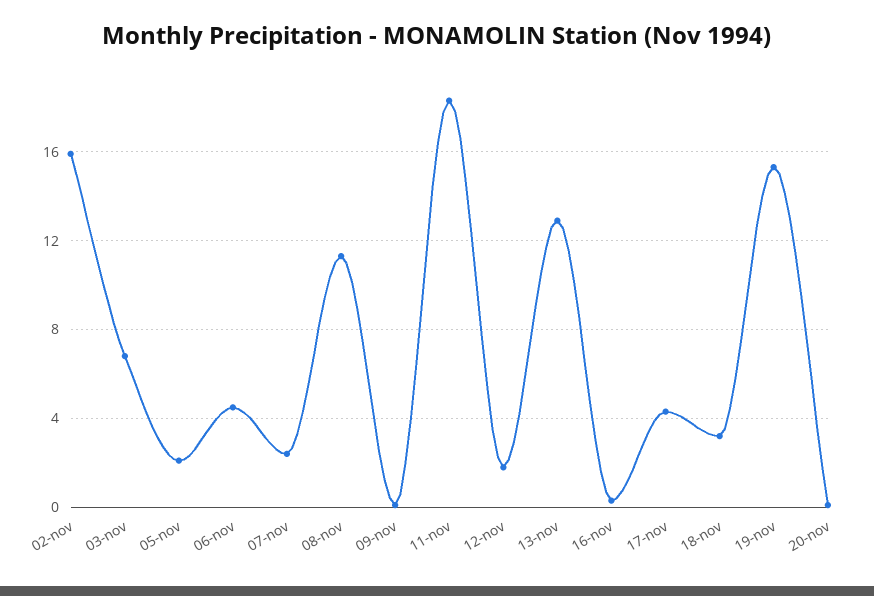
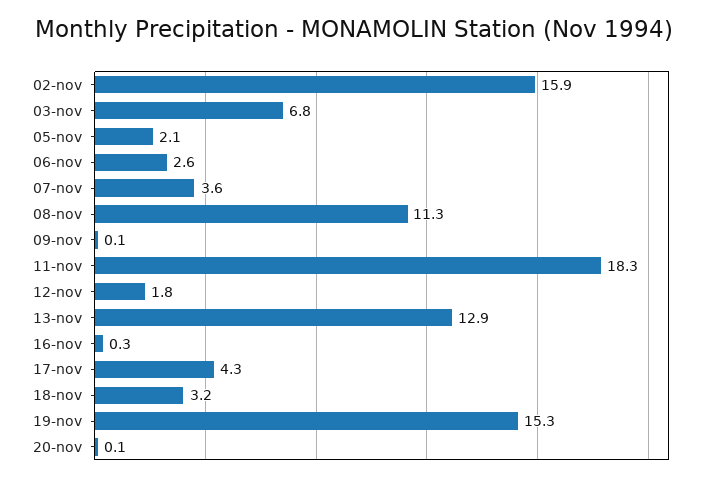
  {
    "02-nov": 15.9,
    "03-nov": 6.8,
    "05-nov": 2.1,
-   "06-nov": 4.5,
+   "06-nov": 2.6,
-   "07-nov": 2.5,
+   "07-nov": 3.6,
    "08-nov": 11.3,
    "09-nov": 0.1,
    "11-nov": 18.3,
    "12-nov": 1.8,
    "13-nov": 12.9,
    "16-nov": 0.3,
    "17-nov": 4.3,
    "18-nov": 3.2,
    "19-nov": 15.3,
    "20-nov": 0.1
  }

